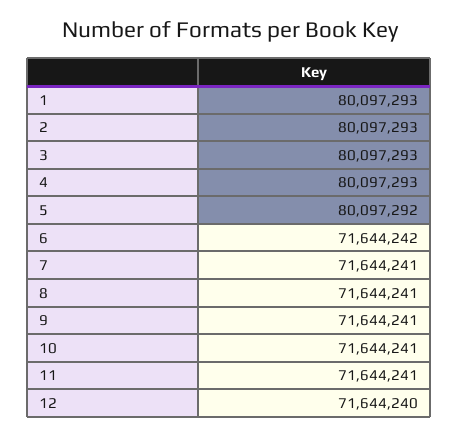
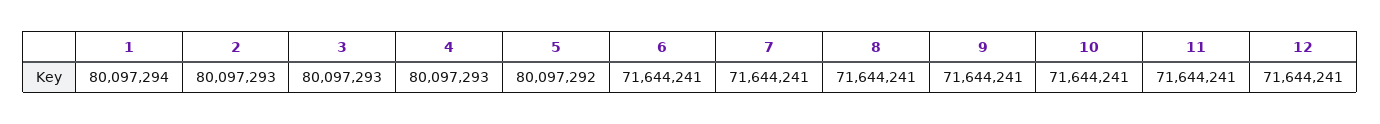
  {
-   "1": 80097293,
+   "1": 80097294,
    "2": 80097293,
    "3": 80097293,
    "4": 80097293,
    "5": 80097292,
-   "6": 71644242,
+   "6": 71644241,
    "7": 71644241,
    "8": 71644241,
    "9": 71644241,
    "10": 71644241,
    "11": 71644241,
-   "12": 71644240
+   "12": 71644241
  }

